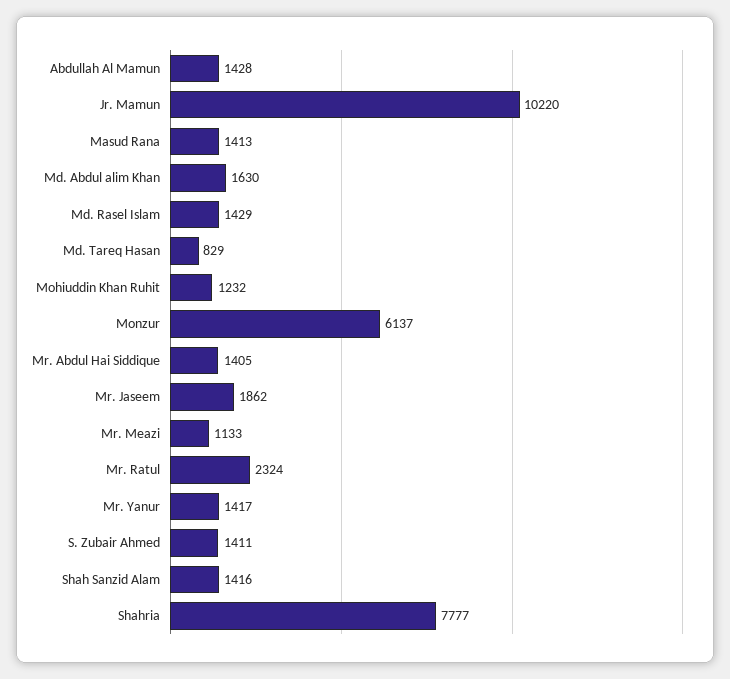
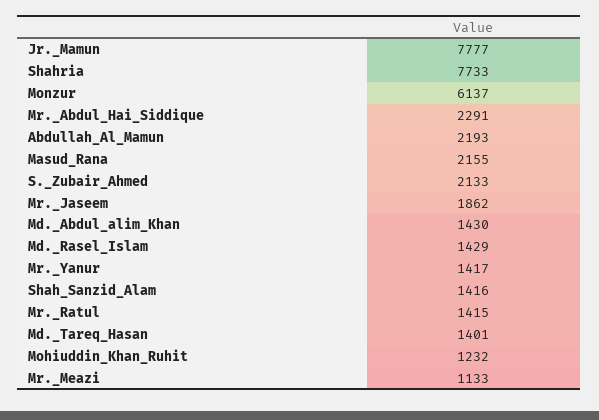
  {
-   "Abdullah Al Mamun": 1428,
+   "Abdullah Al Mamun": 2193,
-   "Jr. Mamun": 10220,
+   "Jr. Mamun": 7777,
-   "Masud Rana": 1413,
+   "Masud Rana": 2155,
-   "Md. Abdul alim Khan": 1630,
+   "Md. Abdul alim Khan": 1430,
    "Md. Rasel Islam": 1429,
-   "Md. Tareq Hasan": 829,
+   "Md. Tareq Hasan": 1401,
    "Mohiuddin Khan Ruhit": 1232,
    "Monzur": 6137,
-   "Mr. Abdul Hai Siddique": 1405,
+   "Mr. Abdul Hai Siddique": 2291,
    "Mr. Jaseem": 1862,
    "Mr. Meazi": 1133,
-   "Mr. Ratul": 2324,
+   "Mr. Ratul": 1415,
    "Mr. Yanur": 1417,
-   "S. Zubair Ahmed": 1411,
+   "S. Zubair Ahmed": 2133,
    "Shah Sanzid Alam": 1416,
-   "Shahria": 7777
+   "Shahria": 7733
  }

